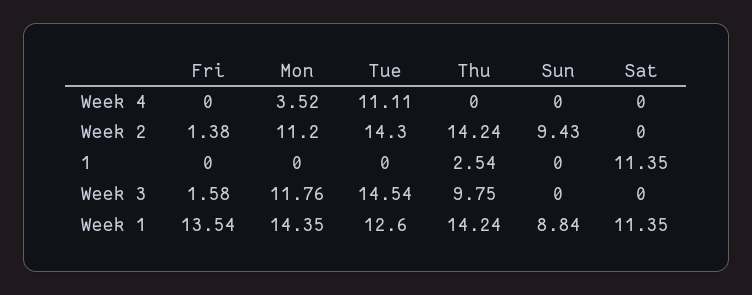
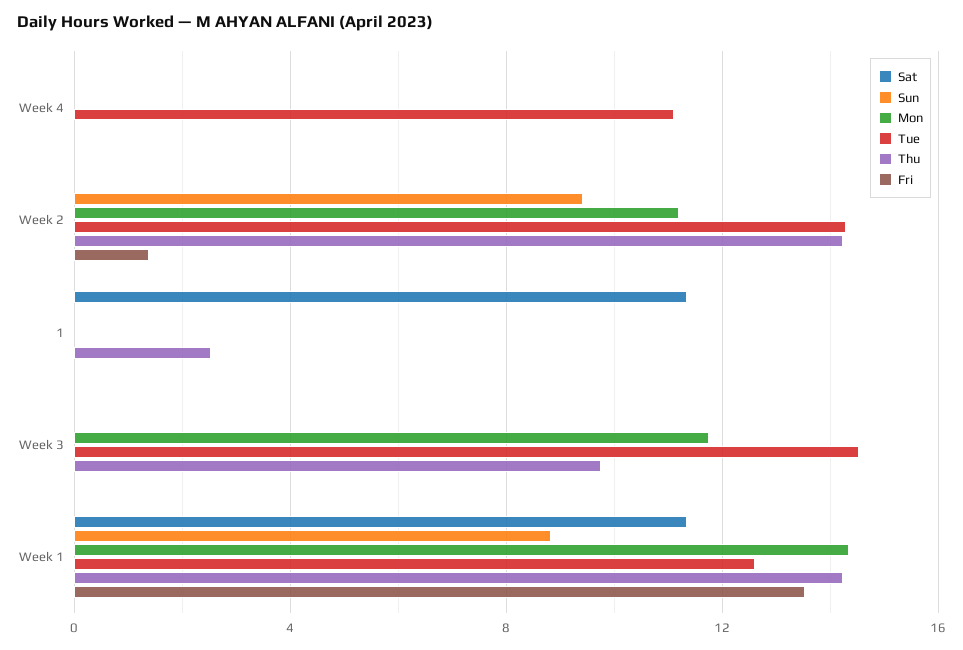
  {
    "Fri": {
      "Week 4": 0,
      "Week 2": 1.38,
      "1": 0,
-     "Week 3": 1.58,
+     "Week 3": 0,
      "Week 1": 13.54
    },
    "Mon": {
-     "Week 4": 3.52,
+     "Week 4": 0,
      "Week 2": 11.2,
      "1": 0,
      "Week 3": 11.76,
      "Week 1": 14.35
    },
    "Tue": {
      "Week 4": 11.11,
      "Week 2": 14.3,
      "1": 0,
      "Week 3": 14.54,
      "Week 1": 12.6
    },
    "Thu": {
      "Week 4": 0,
      "Week 2": 14.24,
      "1": 2.54,
      "Week 3": 9.75,
      "Week 1": 14.24
    },
    "Sun": {
      "Week 4": 0,
      "Week 2": 9.43,
      "1": 0,
      "Week 3": 0,
      "Week 1": 8.84
    },
    "Sat": {
      "Week 4": 0,
      "Week 2": 0,
      "1": 11.35,
      "Week 3": 0,
      "Week 1": 11.35
    }
  }

